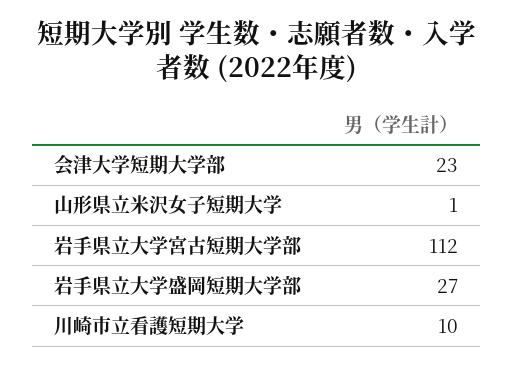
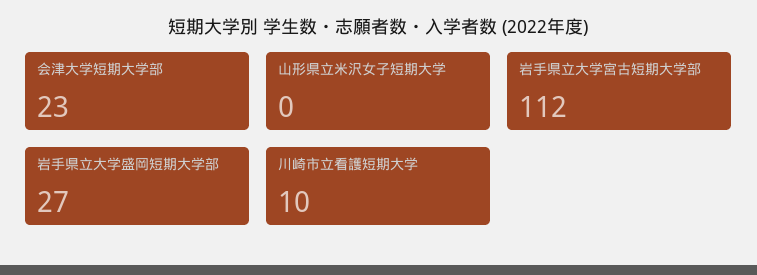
  {
    "会津大学短期大学部": 23,
-   "山形県立米沢女子短期大学": 1,
+   "山形県立米沢女子短期大学": 0,
    "岩手県立大学宮古短期大学部": 112,
    "岩手県立大学盛岡短期大学部": 27,
    "川崎市立看護短期大学": 10
  }

